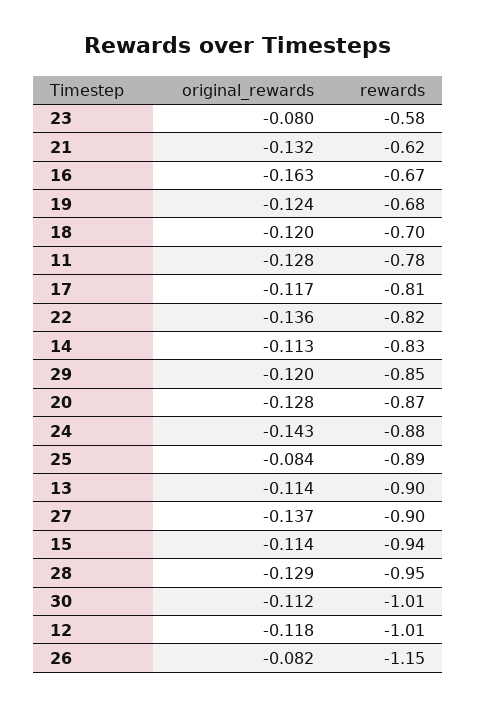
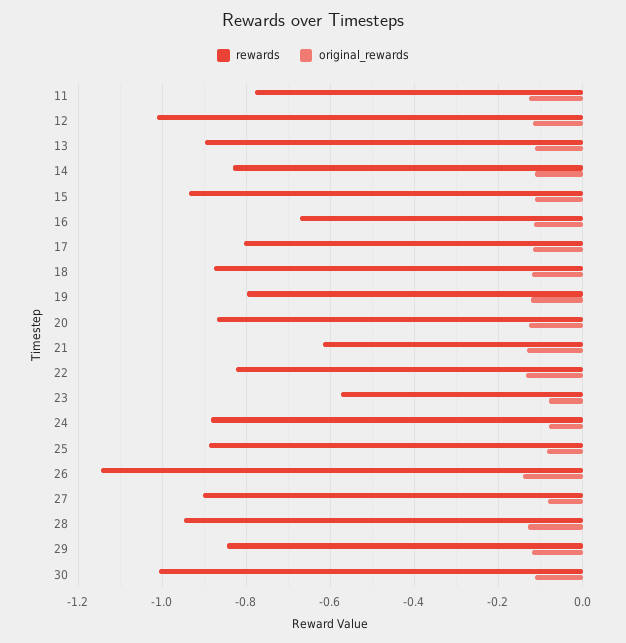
  {
    "original_rewards": {
      "23": -0.08,
      "21": -0.132,
-     "16": -0.163,
+     "16": -0.12,
      "19": -0.124,
      "18": -0.12,
      "11": -0.128,
      "17": -0.117,
      "22": -0.136,
      "14": -0.113,
      "29": -0.12,
      "20": -0.128,
-     "24": -0.143,
+     "24": -0.08,
      "25": -0.084,
      "13": -0.114,
-     "27": -0.137,
+     "27": -0.08,
      "15": -0.114,
      "28": -0.129,
      "30": -0.112,
      "12": -0.118,
-     "26": -0.082
+     "26": -0.14
    },
    "rewards": {
      "23": -0.58,
      "21": -0.62,
      "16": -0.67,
-     "19": -0.68,
+     "19": -0.8,
-     "18": -0.7,
+     "18": -0.88,
      "11": -0.78,
      "17": -0.81,
      "22": -0.82,
      "14": -0.83,
      "29": -0.85,
      "20": -0.87,
      "24": -0.88,
      "25": -0.89,
      "13": -0.9,
      "27": -0.9,
      "15": -0.94,
      "28": -0.95,
      "30": -1.01,
      "12": -1.01,
      "26": -1.15
    }
  }

